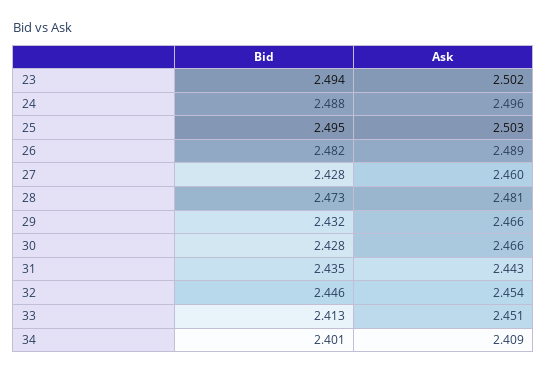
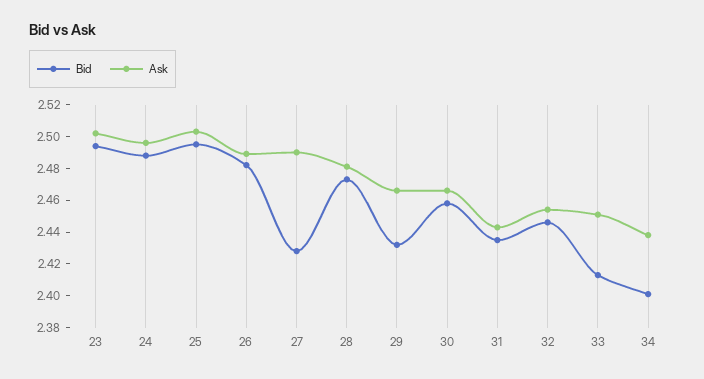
  {
    "Bid": {
      "23": 2.494,
      "24": 2.488,
      "25": 2.495,
      "26": 2.482,
      "27": 2.428,
      "28": 2.473,
      "29": 2.432,
-     "30": 2.428,
+     "30": 2.46,
      "31": 2.435,
      "32": 2.446,
      "33": 2.413,
      "34": 2.401
    },
    "Ask": {
      "23": 2.502,
      "24": 2.496,
      "25": 2.503,
      "26": 2.489,
-     "27": 2.46,
+     "27": 2.49,
      "28": 2.481,
      "29": 2.466,
      "30": 2.466,
      "31": 2.443,
      "32": 2.454,
      "33": 2.451,
-     "34": 2.409
+     "34": 2.44
    }
  }

